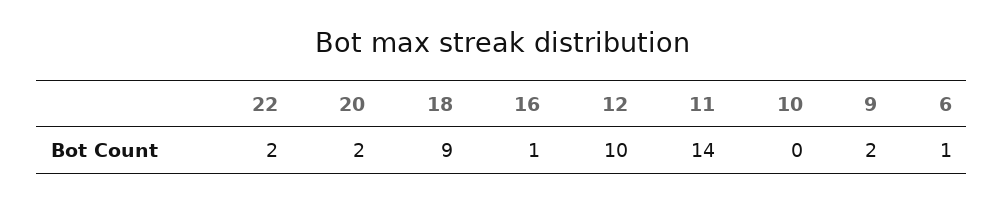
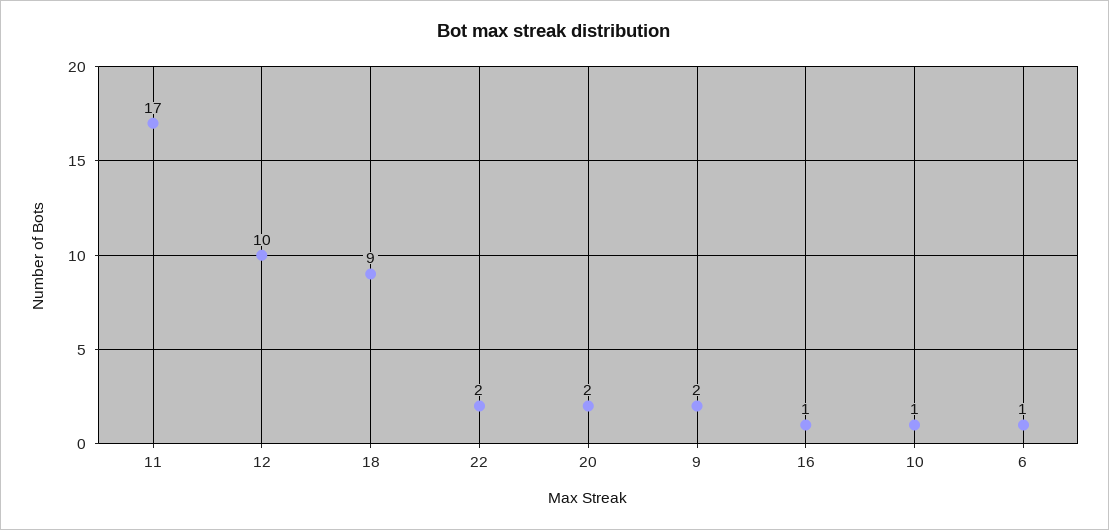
  {
    "22": 2,
    "20": 2,
    "18": 9,
    "16": 1,
    "12": 10,
-   "11": 14,
+   "11": 17,
-   "10": 0,
+   "10": 1,
    "9": 2,
    "6": 1
  }

